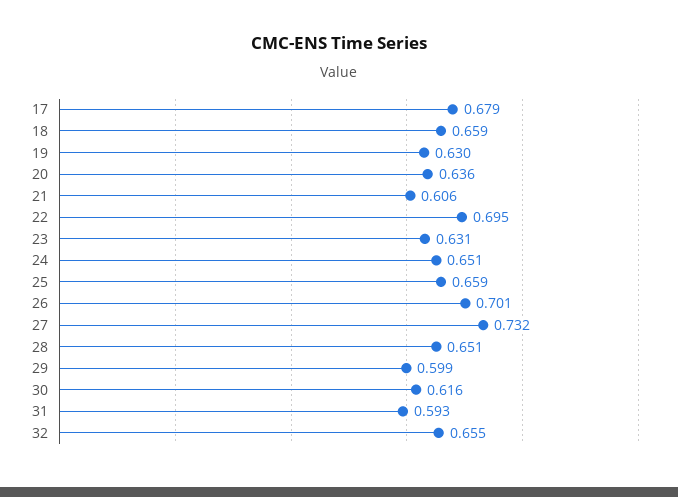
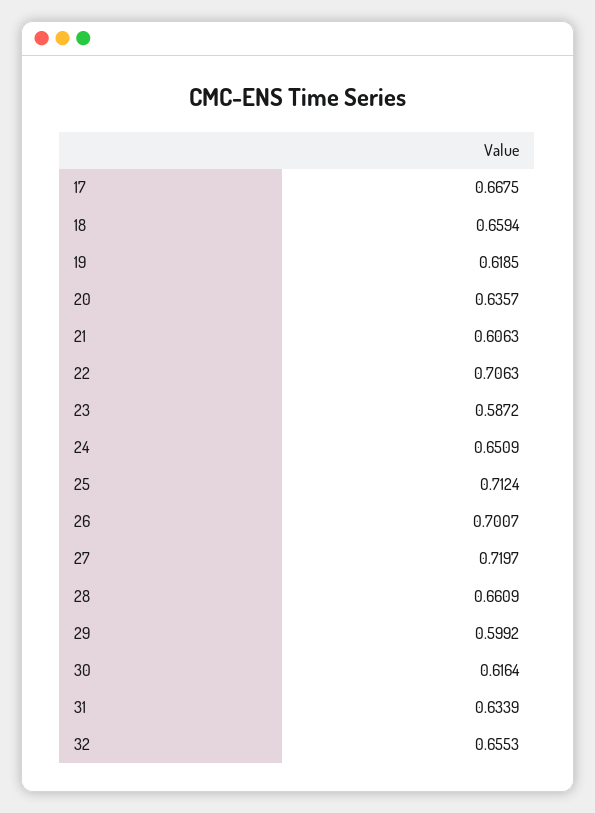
  {
-   "17": 0.679,
+   "17": 0.6675,
    "18": 0.6594,
-   "19": 0.63,
+   "19": 0.6185,
    "20": 0.6357,
    "21": 0.6063,
-   "22": 0.695,
+   "22": 0.7063,
-   "23": 0.631,
+   "23": 0.5872,
    "24": 0.6509,
-   "25": 0.659,
+   "25": 0.7124,
    "26": 0.7007,
-   "27": 0.732,
+   "27": 0.7197,
-   "28": 0.651,
+   "28": 0.6609,
    "29": 0.5992,
    "30": 0.6164,
-   "31": 0.593,
+   "31": 0.6339,
    "32": 0.6553
  }

